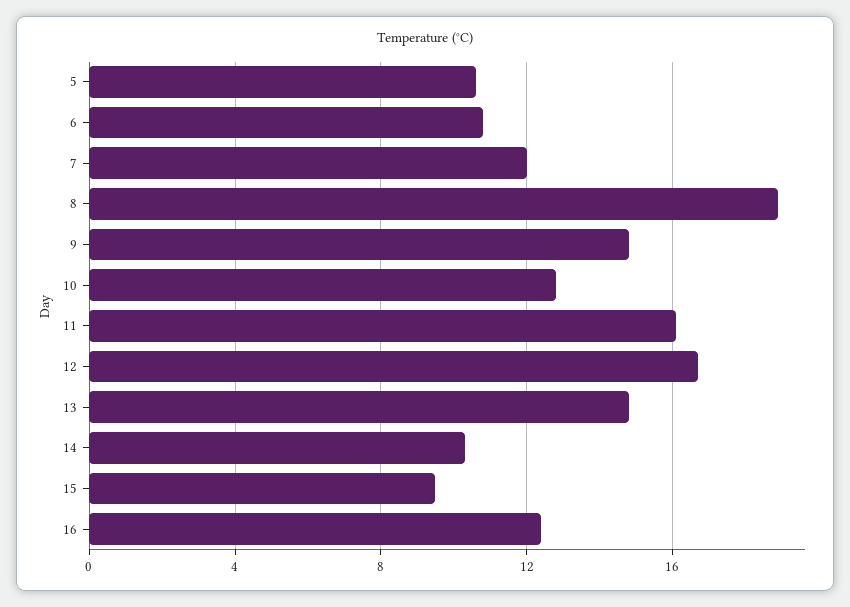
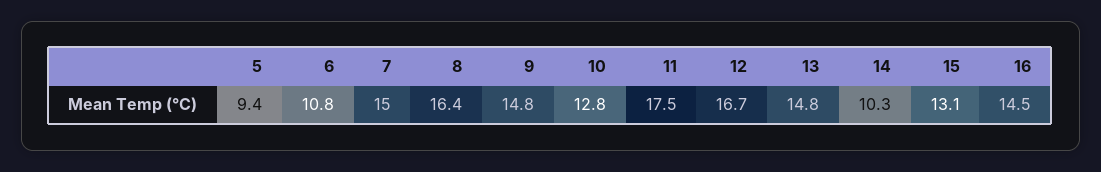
  {
-   "5": 10.5,
+   "5": 9.4,
    "6": 10.8,
-   "7": 12,
+   "7": 15,
-   "8": 19,
+   "8": 16.4,
    "9": 14.8,
    "10": 12.8,
-   "11": 16,
+   "11": 17.5,
    "12": 16.7,
    "13": 14.8,
    "14": 10.3,
-   "15": 9.5,
+   "15": 13.1,
-   "16": 12.5
+   "16": 14.5
  }

